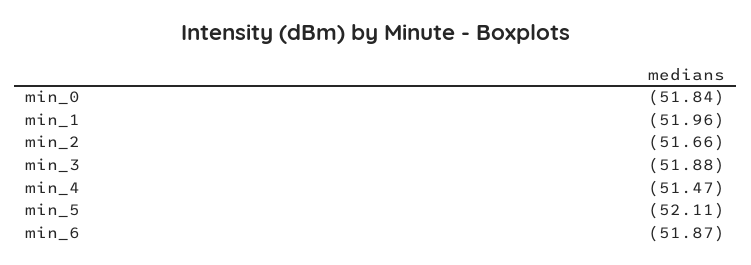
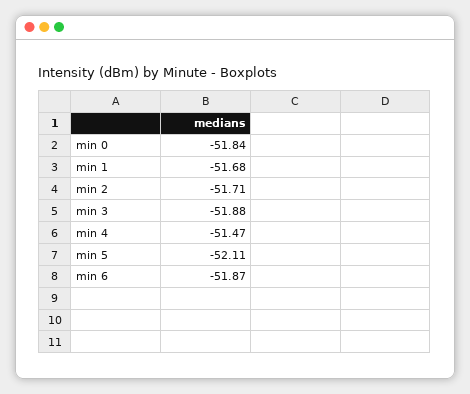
  {
    "min_0": -51.84,
-   "min_1": -51.96,
+   "min_1": -51.68,
-   "min_2": -51.66,
+   "min_2": -51.71,
    "min_3": -51.88,
    "min_4": -51.47,
    "min_5": -52.11,
    "min_6": -51.87
  }

